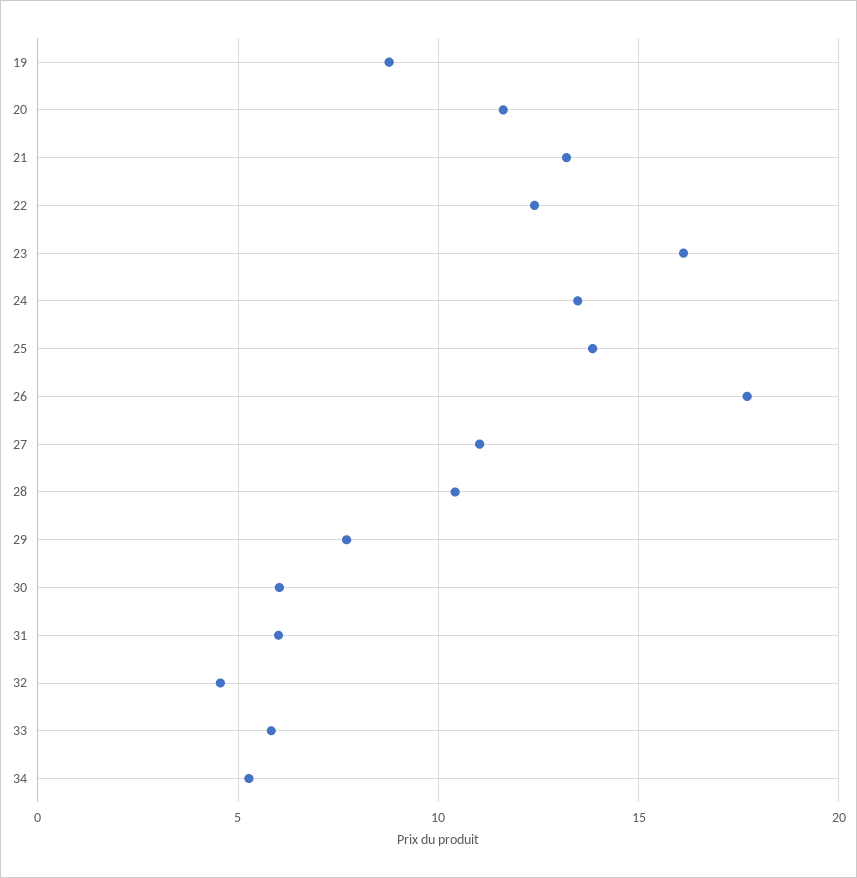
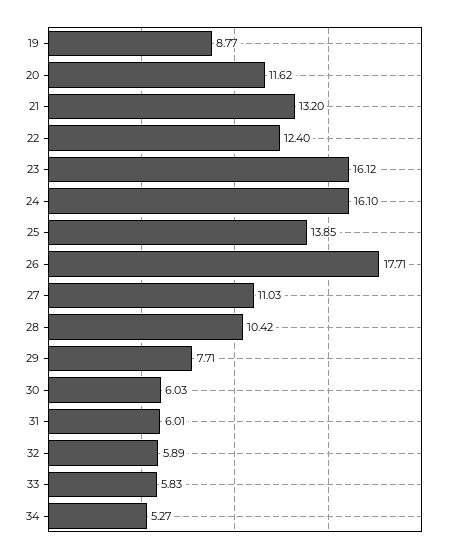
  {
    "19": 8.77,
    "20": 11.62,
    "21": 13.2,
    "22": 12.4,
    "23": 16.12,
-   "24": 13.5,
+   "24": 16.1,
    "25": 13.85,
    "26": 17.71,
    "27": 11.03,
    "28": 10.42,
    "29": 7.71,
    "30": 6.03,
    "31": 6.01,
-   "32": 4.5,
+   "32": 5.89,
    "33": 5.83,
    "34": 5.27
  }

